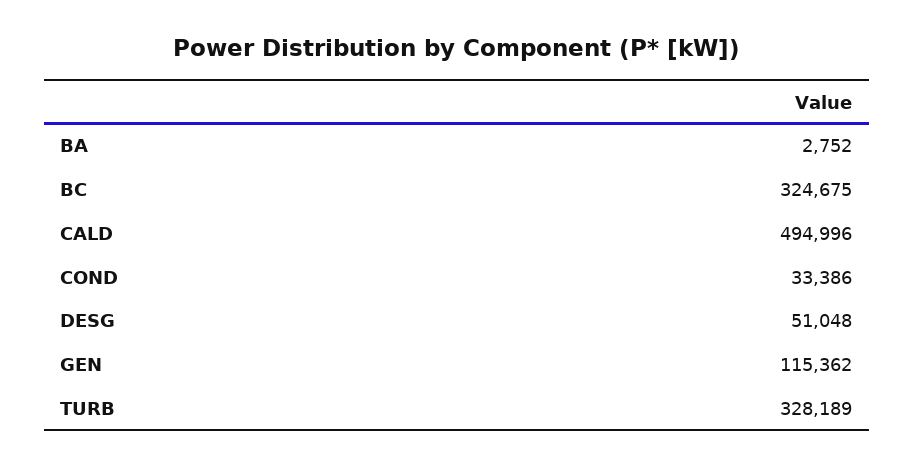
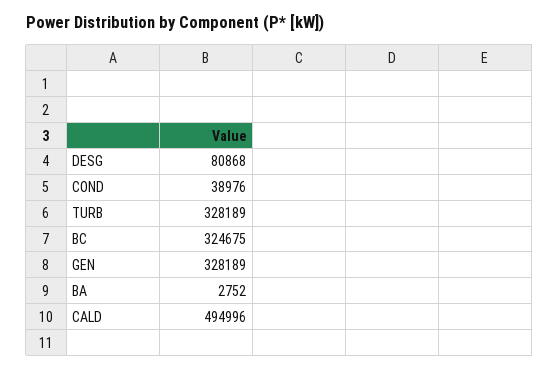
  {
    "BA": 2752,
    "BC": 324675,
    "CALD": 494996,
-   "COND": 33386,
+   "COND": 38976,
-   "DESG": 51048,
+   "DESG": 80868,
-   "GEN": 115362,
+   "GEN": 328189,
    "TURB": 328189
  }

